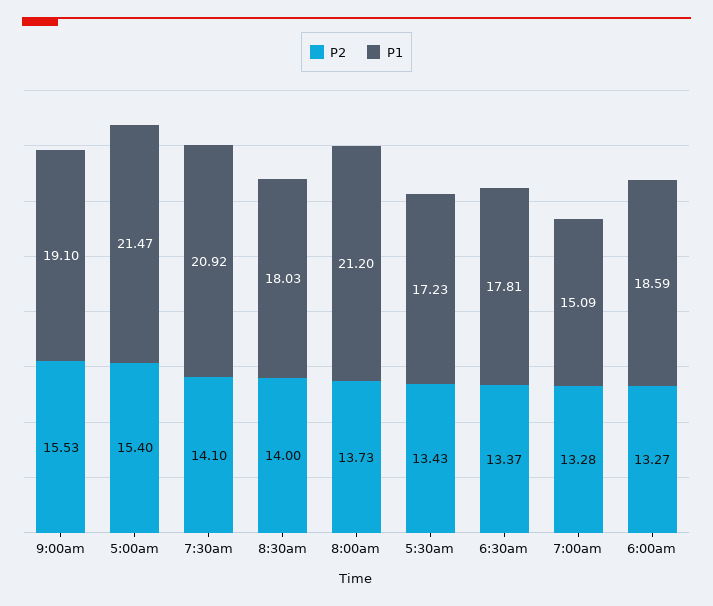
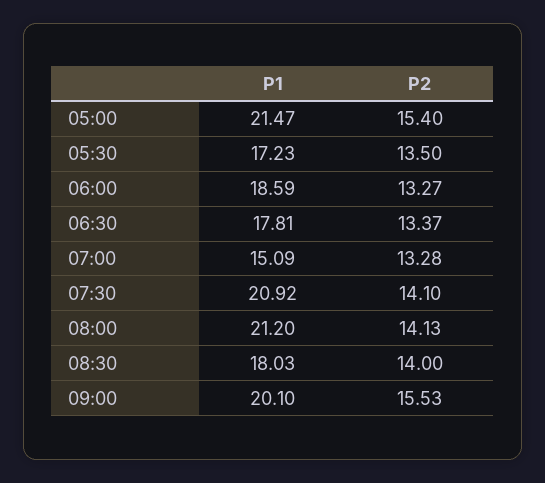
  {
    "P2": {
      "9:00am": 15.53,
      "5:00am": 15.4,
      "7:30am": 14.1,
      "8:30am": 14,
-     "8:00am": 13.73,
+     "8:00am": 14.13,
-     "5:30am": 13.43,
+     "5:30am": 13.5,
      "6:30am": 13.37,
      "7:00am": 13.28,
      "6:00am": 13.27
    },
    "P1": {
-     "9:00am": 19.1,
+     "9:00am": 20.1,
      "5:00am": 21.47,
      "7:30am": 20.92,
      "8:30am": 18.03,
      "8:00am": 21.2,
      "5:30am": 17.23,
      "6:30am": 17.81,
      "7:00am": 15.09,
      "6:00am": 18.59
    }
  }

